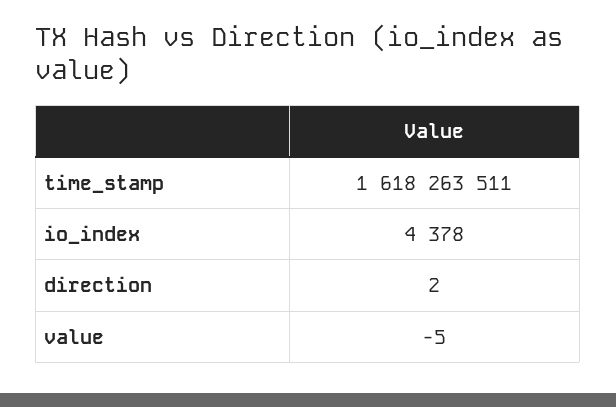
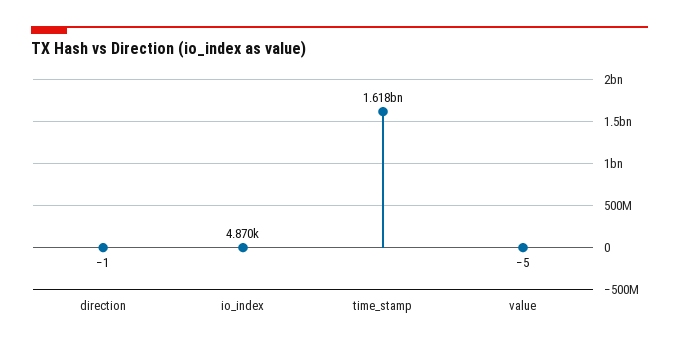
  {
    "time_stamp": 1618263511,
-   "io_index": 4378,
+   "io_index": 4870,
-   "direction": 2,
+   "direction": -1,
    "value": -5
  }

